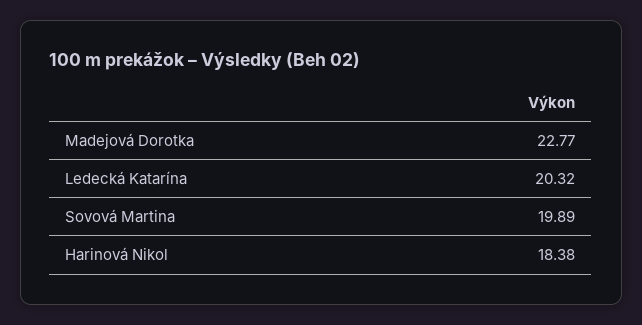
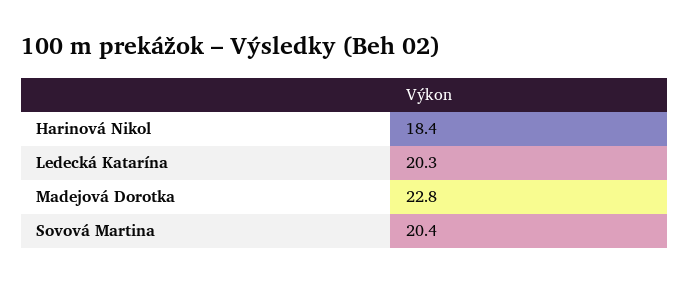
  {
    "Madejová Dorotka": 22.77,
    "Ledecká Katarína": 20.32,
-   "Sovová Martina": 19.89,
+   "Sovová Martina": 20.4,
    "Harinová Nikol": 18.38
  }

